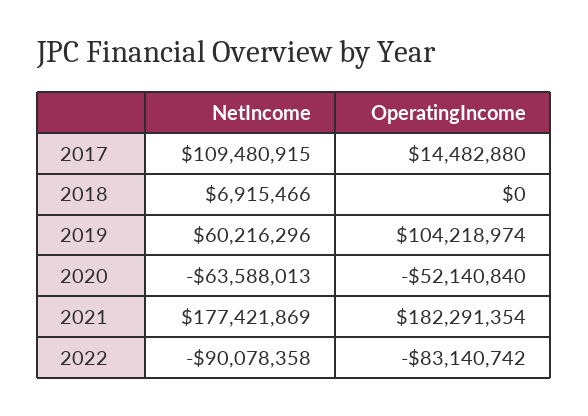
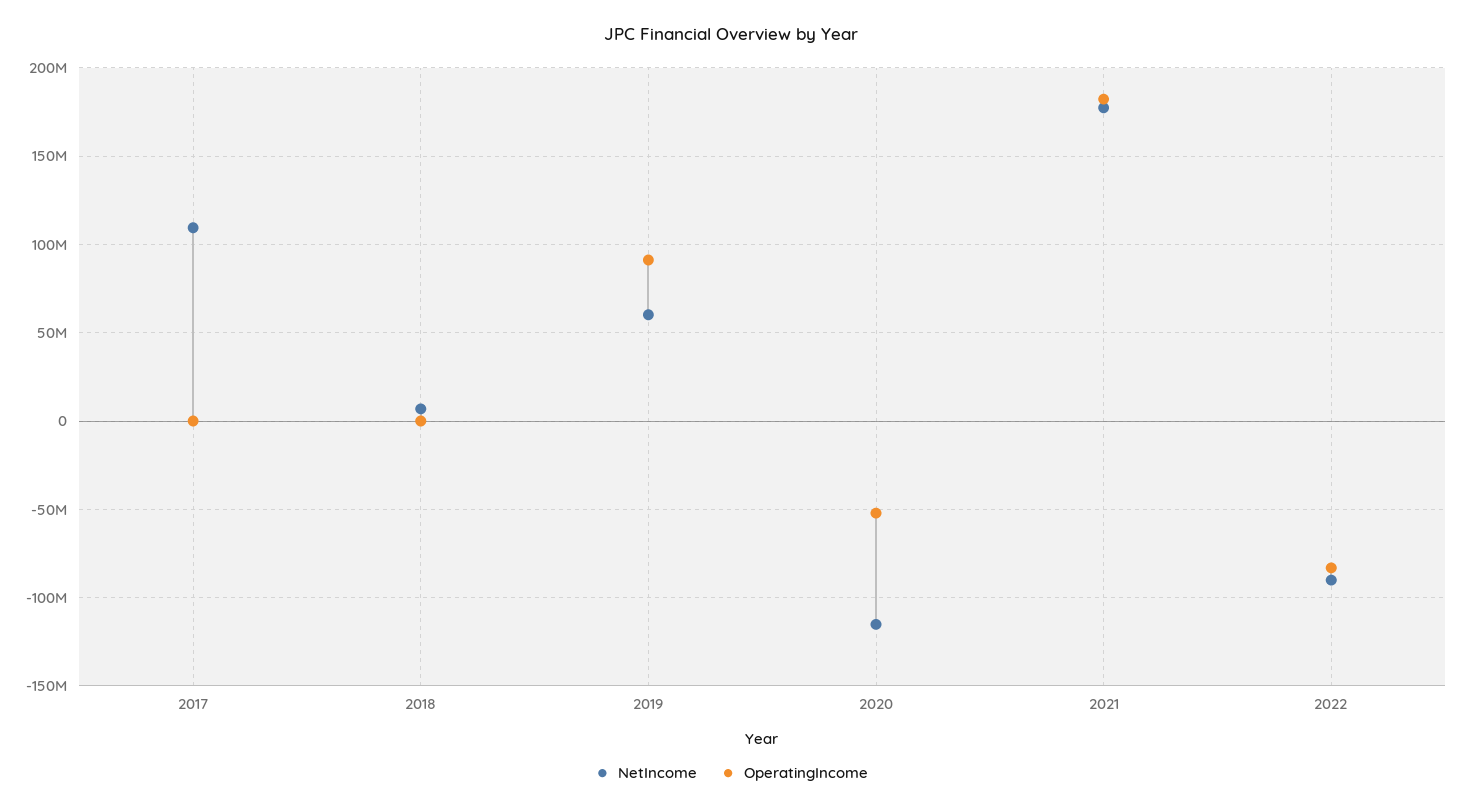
  {
    "NetIncome": {
      "2017": 109480915,
      "2018": 6915466,
      "2019": 60216296,
-     "2020": -63588013,
+     "2020": -115000000,
      "2021": 177421869,
      "2022": -90078358
    },
    "OperatingIncome": {
-     "2017": 14482880,
+     "2017": 0,
      "2018": 0,
-     "2019": 104218974,
+     "2019": 90000000,
      "2020": -52140840,
      "2021": 182291354,
      "2022": -83140742
    }
  }

